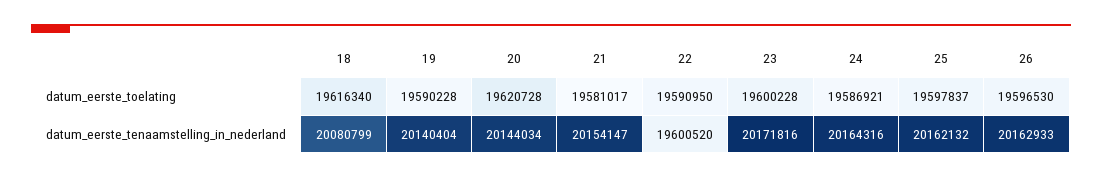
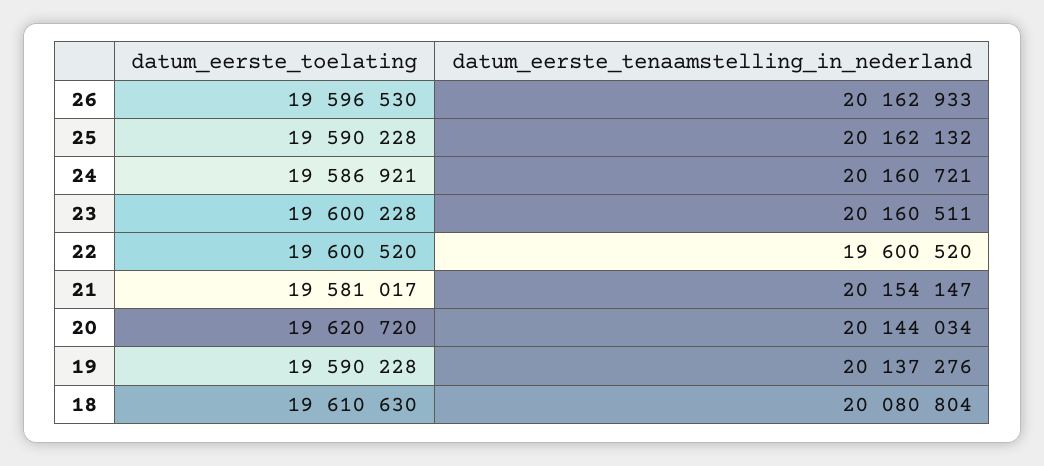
  {
    "18": {
-     "datum_eerste_toelating": 19616340,
+     "datum_eerste_toelating": 19610630,
-     "datum_eerste_tenaamstelling_in_nederland": 20080799
+     "datum_eerste_tenaamstelling_in_nederland": 20080804
    },
    "19": {
      "datum_eerste_toelating": 19590228,
-     "datum_eerste_tenaamstelling_in_nederland": 20140404
+     "datum_eerste_tenaamstelling_in_nederland": 20137276
    },
    "20": {
-     "datum_eerste_toelating": 19620728,
+     "datum_eerste_toelating": 19620720,
      "datum_eerste_tenaamstelling_in_nederland": 20144034
    },
    "21": {
      "datum_eerste_toelating": 19581017,
      "datum_eerste_tenaamstelling_in_nederland": 20154147
    },
    "22": {
-     "datum_eerste_toelating": 19590950,
+     "datum_eerste_toelating": 19600520,
      "datum_eerste_tenaamstelling_in_nederland": 19600520
    },
    "23": {
      "datum_eerste_toelating": 19600228,
-     "datum_eerste_tenaamstelling_in_nederland": 20171816
+     "datum_eerste_tenaamstelling_in_nederland": 20160511
    },
    "24": {
      "datum_eerste_toelating": 19586921,
-     "datum_eerste_tenaamstelling_in_nederland": 20164316
+     "datum_eerste_tenaamstelling_in_nederland": 20160721
    },
    "25": {
-     "datum_eerste_toelating": 19597837,
+     "datum_eerste_toelating": 19590228,
      "datum_eerste_tenaamstelling_in_nederland": 20162132
    },
    "26": {
      "datum_eerste_toelating": 19596530,
      "datum_eerste_tenaamstelling_in_nederland": 20162933
    }
  }

